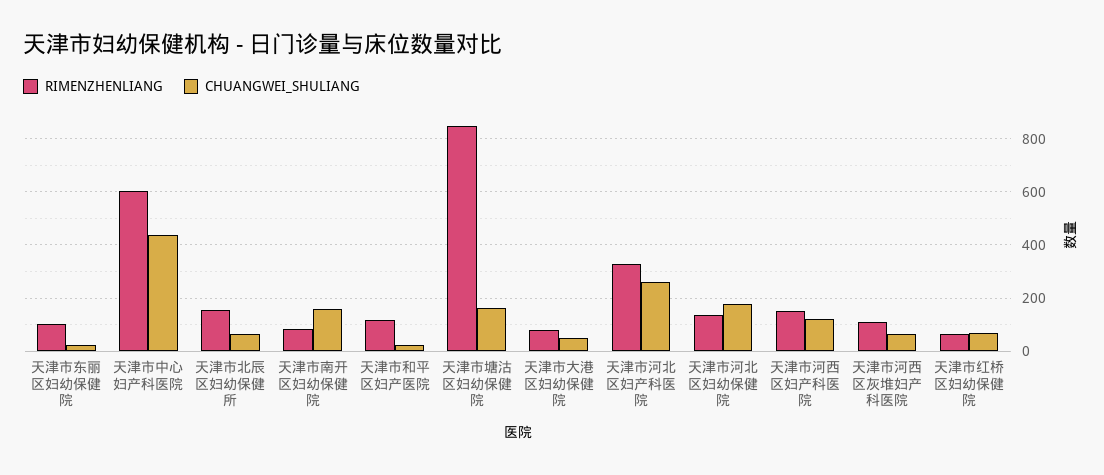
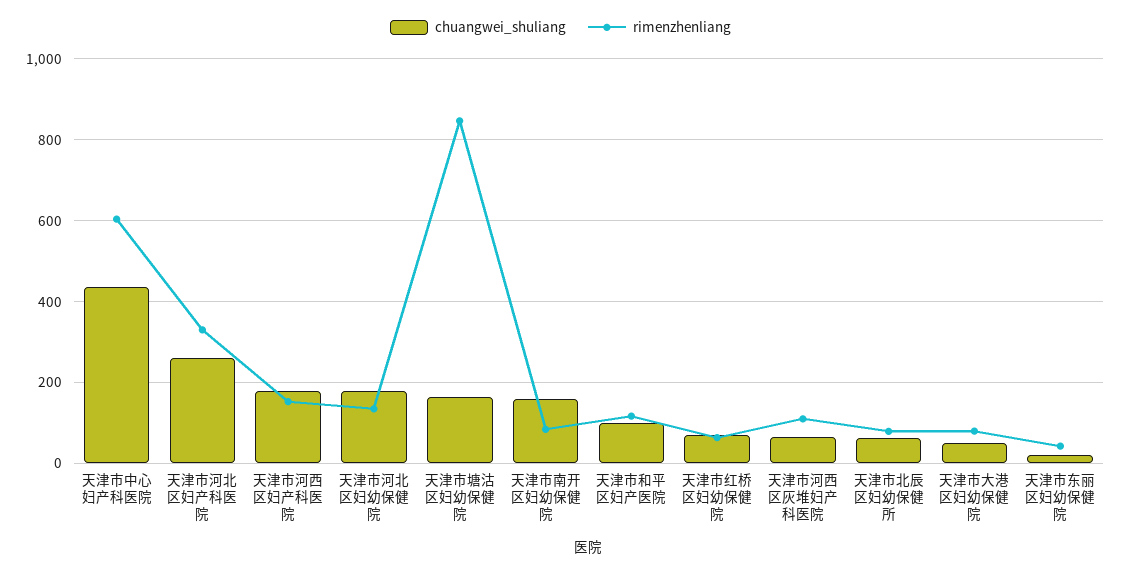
  {
    "RIMENZHENLIANG": {
-     "天津市东丽区妇幼保健院": 100,
+     "天津市东丽区妇幼保健院": 40,
      "天津市中心妇产科医院": 600,
-     "天津市北辰区妇幼保健所": 150,
+     "天津市北辰区妇幼保健所": 80,
      "天津市南开区妇幼保健院": 80,
      "天津市和平区妇产医院": 120,
      "天津市塘沽区妇幼保健院": 840,
      "天津市大港区妇幼保健院": 80,
      "天津市河北区妇产科医院": 340,
      "天津市河北区妇幼保健院": 140,
      "天津市河西区妇产科医院": 160,
      "天津市河西区灰堆妇产科医院": 120,
      "天津市红桥区妇幼保健院": 60
    },
    "CHUANGWEI_SHULIANG": {
      "天津市东丽区妇幼保健院": 20,
      "天津市中心妇产科医院": 440,
      "天津市北辰区妇幼保健所": 60,
      "天津市南开区妇幼保健院": 160,
-     "天津市和平区妇产医院": 25,
+     "天津市和平区妇产医院": 100,
      "天津市塘沽区妇幼保健院": 160,
      "天津市大港区妇幼保健院": 60,
      "天津市河北区妇产科医院": 260,
      "天津市河北区妇幼保健院": 180,
-     "天津市河西区妇产科医院": 125,
+     "天津市河西区妇产科医院": 180,
      "天津市河西区灰堆妇产科医院": 60,
      "天津市红桥区妇幼保健院": 80
    }
  }

